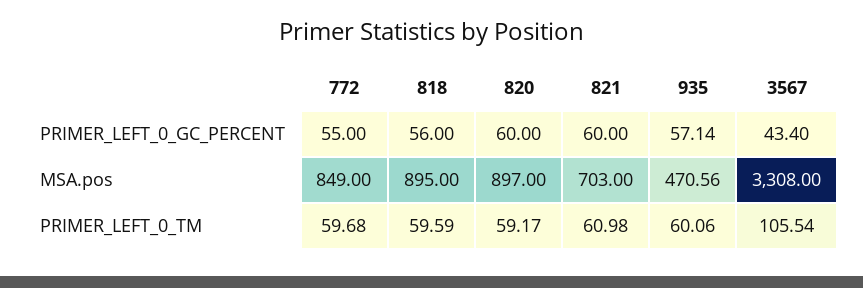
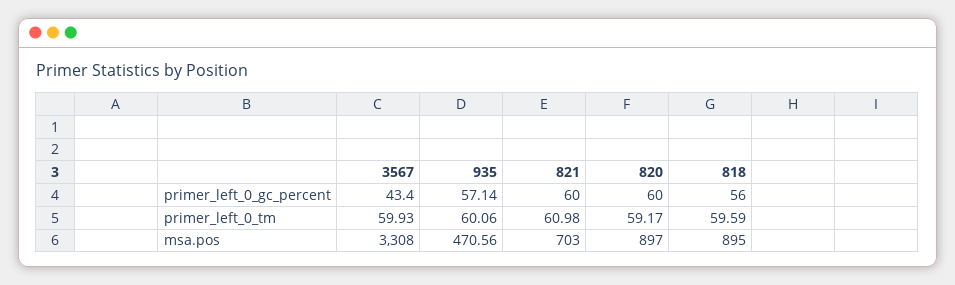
  {
-   "772": {
-     "PRIMER_LEFT_0_GC_PERCENT": 55,
-     "MSA.pos": 849,
-     "PRIMER_LEFT_0_TM": 59.68
-   },
    "818": {
      "PRIMER_LEFT_0_GC_PERCENT": 56,
      "MSA.pos": 895,
      "PRIMER_LEFT_0_TM": 59.59
    },
    "820": {
      "PRIMER_LEFT_0_GC_PERCENT": 60,
      "MSA.pos": 897,
      "PRIMER_LEFT_0_TM": 59.17
    },
    "821": {
      "PRIMER_LEFT_0_GC_PERCENT": 60,
      "MSA.pos": 703,
      "PRIMER_LEFT_0_TM": 60.98
    },
    "935": {
      "PRIMER_LEFT_0_GC_PERCENT": 57.14,
      "MSA.pos": 470.56,
      "PRIMER_LEFT_0_TM": 60.06
    },
    "3567": {
      "PRIMER_LEFT_0_GC_PERCENT": 43.4,
      "MSA.pos": 3308,
-     "PRIMER_LEFT_0_TM": 105.54
+     "PRIMER_LEFT_0_TM": 59.93
    }
  }

